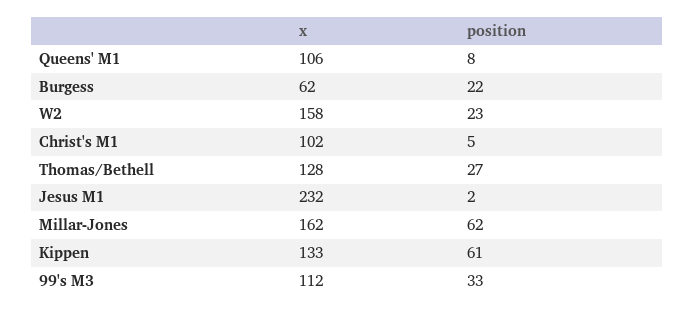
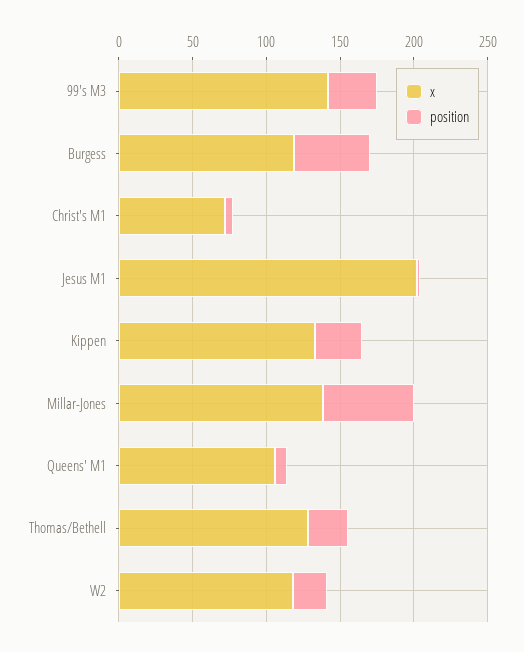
  {
    "x": {
      "Queens' M1": 106,
-     "Burgess": 62,
+     "Burgess": 120,
-     "W2": 158,
+     "W2": 120,
-     "Christ's M1": 102,
+     "Christ's M1": 70,
      "Thomas/Bethell": 128,
-     "Jesus M1": 232,
+     "Jesus M1": 200,
-     "Millar-Jones": 162,
+     "Millar-Jones": 140,
      "Kippen": 133,
-     "99's M3": 112
+     "99's M3": 140
    },
    "position": {
      "Queens' M1": 8,
-     "Burgess": 22,
+     "Burgess": 50,
      "W2": 23,
      "Christ's M1": 5,
      "Thomas/Bethell": 27,
      "Jesus M1": 2,
      "Millar-Jones": 62,
-     "Kippen": 61,
+     "Kippen": 30,
      "99's M3": 33
    }
  }

